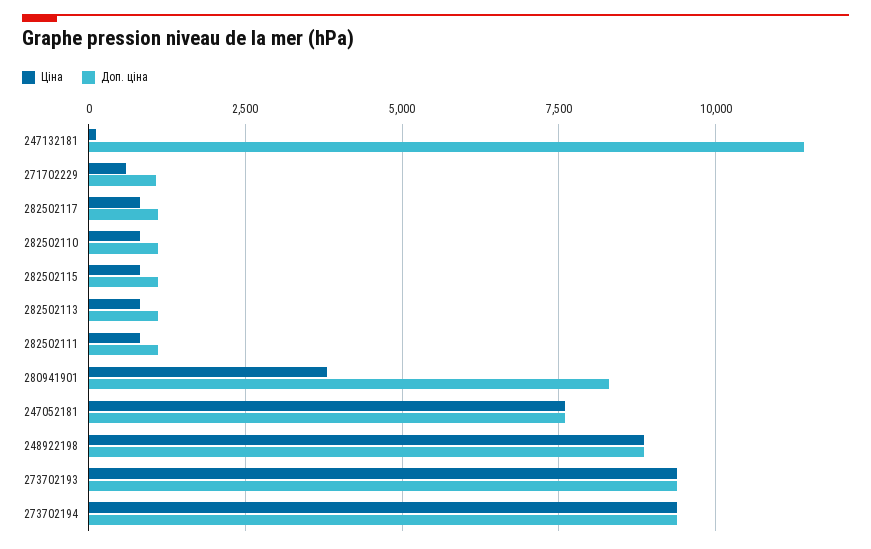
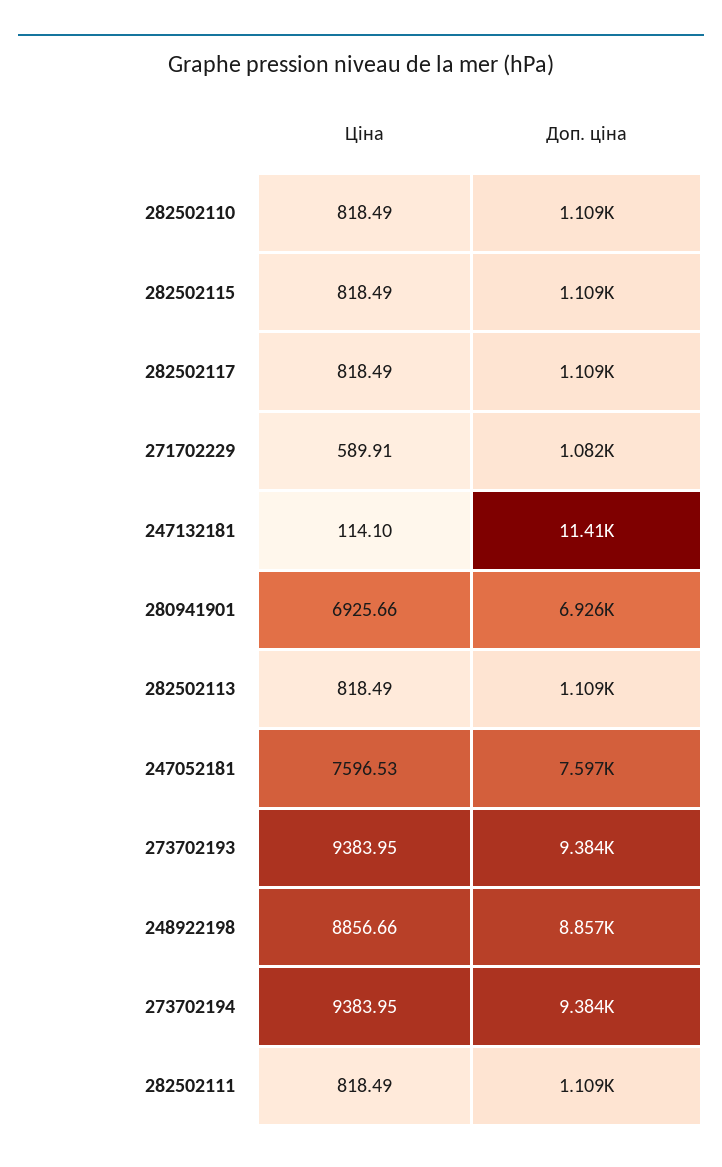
  {
    "Ціна": {
      "247132181": 114.1,
      "271702229": 589.91,
      "282502117": 818.49,
      "282502110": 818.49,
      "282502115": 818.49,
      "282502113": 818.49,
      "282502111": 818.49,
-     "280941901": 3750,
+     "280941901": 6925.66,
      "247052181": 7596.53,
      "248922198": 8856.66,
      "273702193": 9383.95,
      "273702194": 9383.95
    },
    "Доп. ціна": {
      "247132181": 11410,
      "271702229": 1082,
      "282502117": 1109,
      "282502110": 1109,
      "282502115": 1109,
      "282502113": 1109,
      "282502111": 1109,
-     "280941901": 8250,
+     "280941901": 6926,
      "247052181": 7597,
      "248922198": 8857,
      "273702193": 9384,
      "273702194": 9384
    }
  }

